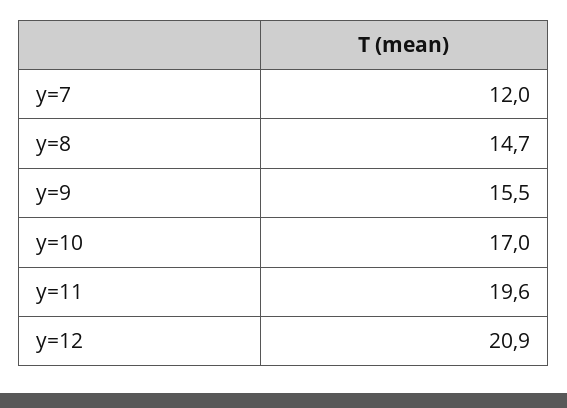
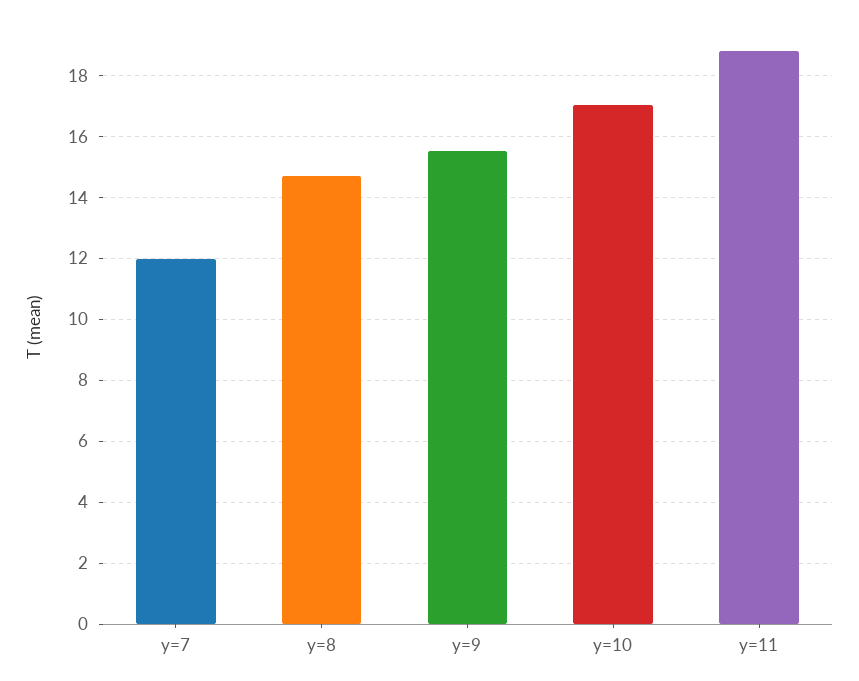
  {
    "y=7": 12,
    "y=8": 14.7,
    "y=9": 15.5,
    "y=10": 17,
-   "y=11": 19.6,
+   "y=11": 18.8
-   "y=12": 20.9
  }

